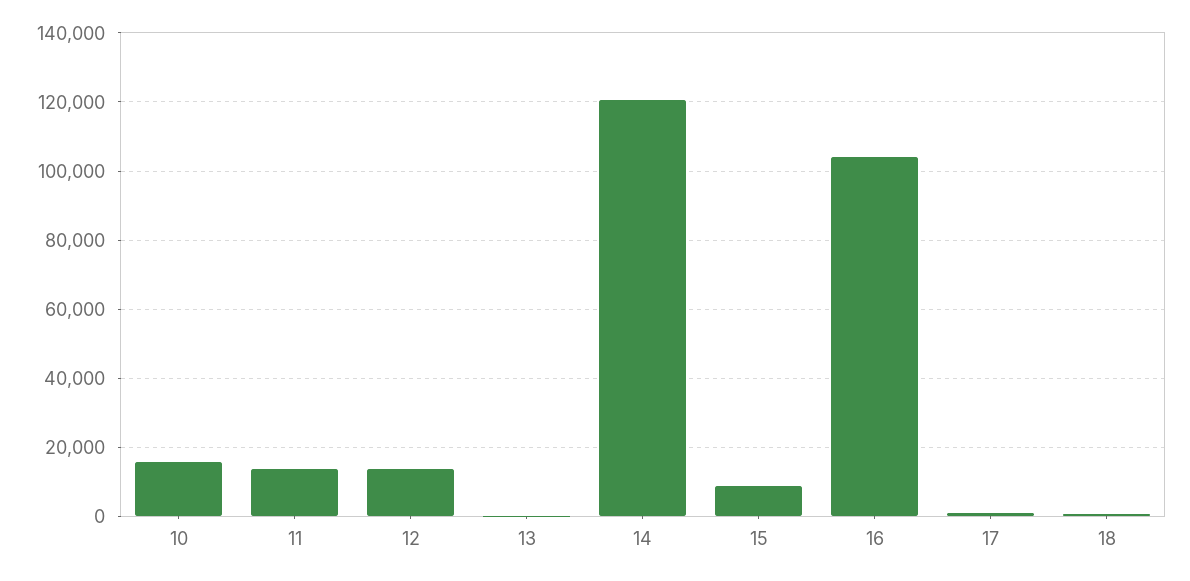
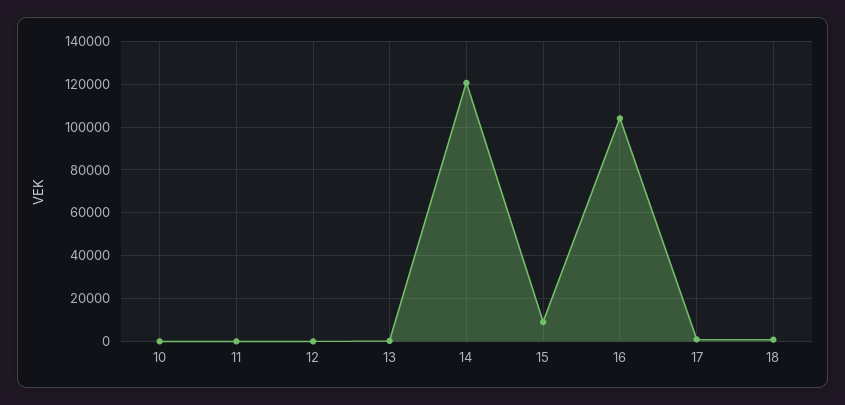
  {
-   "10": 16000,
+   "10": 0,
-   "11": 14000,
+   "11": 0,
-   "12": 14000,
+   "12": 0,
    "13": 0,
    "14": 120000,
    "15": 8000,
    "16": 104000,
    "17": 0,
    "18": 0
  }

